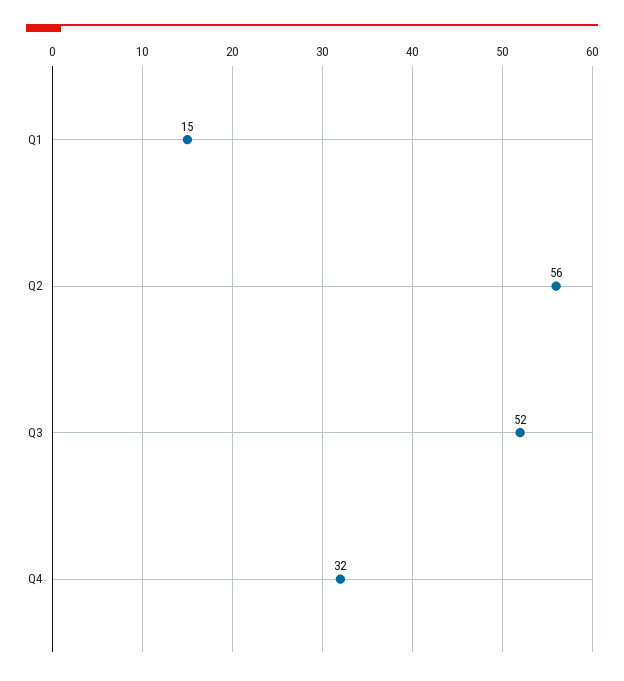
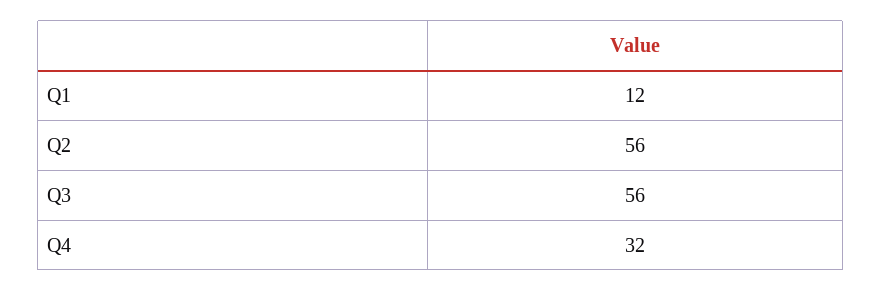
  {
-   "Q1": 15,
+   "Q1": 12,
    "Q2": 56,
-   "Q3": 52,
+   "Q3": 56,
    "Q4": 32
  }

